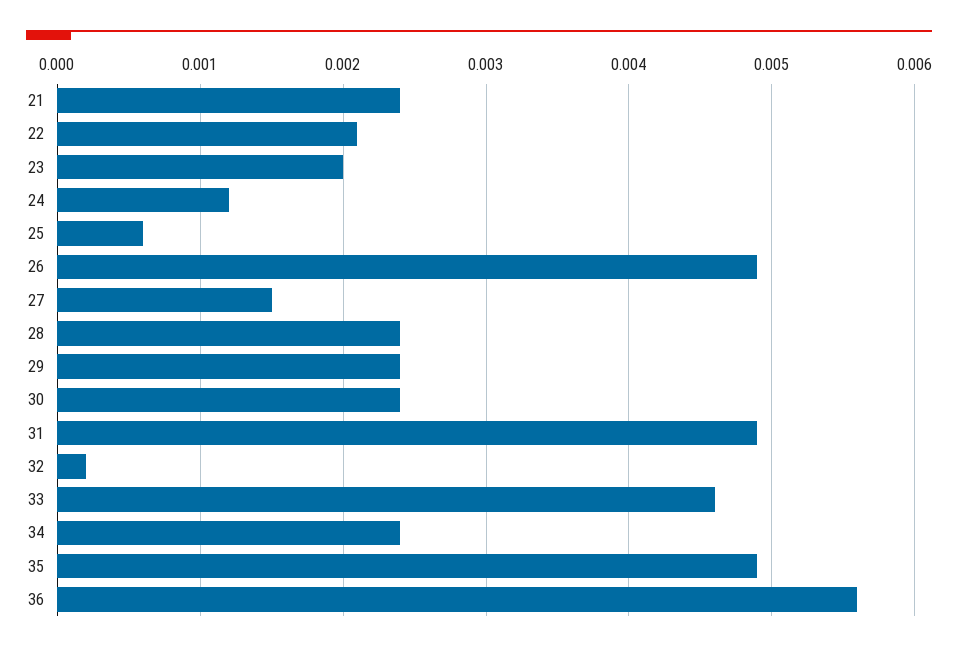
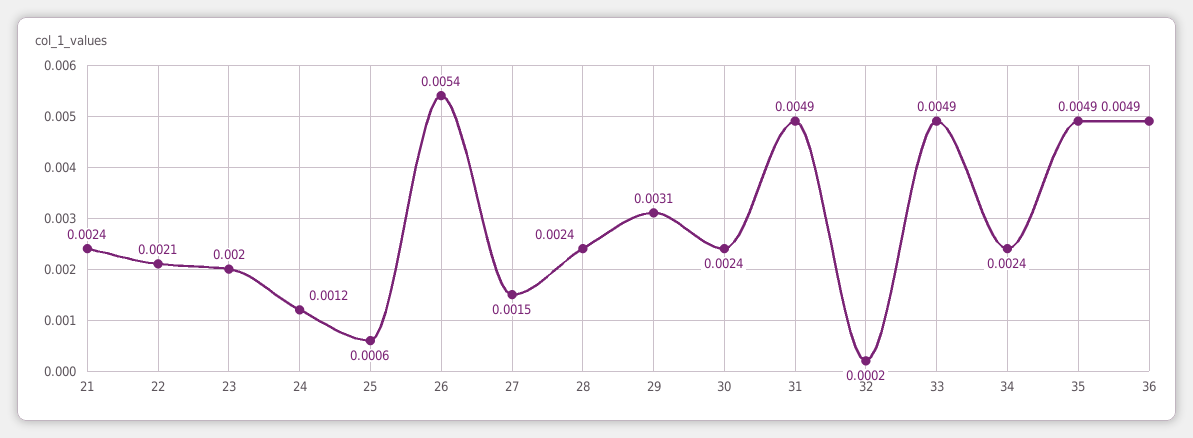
  {
    "21": 0.0024,
    "22": 0.0021,
    "23": 0.002,
    "24": 0.0012,
    "25": 0.0006,
-   "26": 0.0049,
+   "26": 0.0054,
    "27": 0.0015,
    "28": 0.0024,
-   "29": 0.0024,
+   "29": 0.0031,
    "30": 0.0024,
    "31": 0.0049,
    "32": 0.0002,
-   "33": 0.0046,
+   "33": 0.0049,
    "34": 0.0024,
    "35": 0.0049,
-   "36": 0.0056
+   "36": 0.0049
  }

